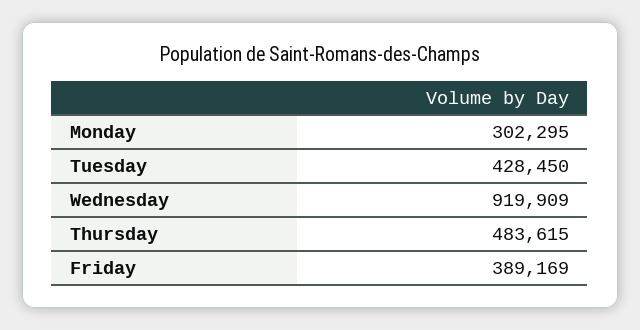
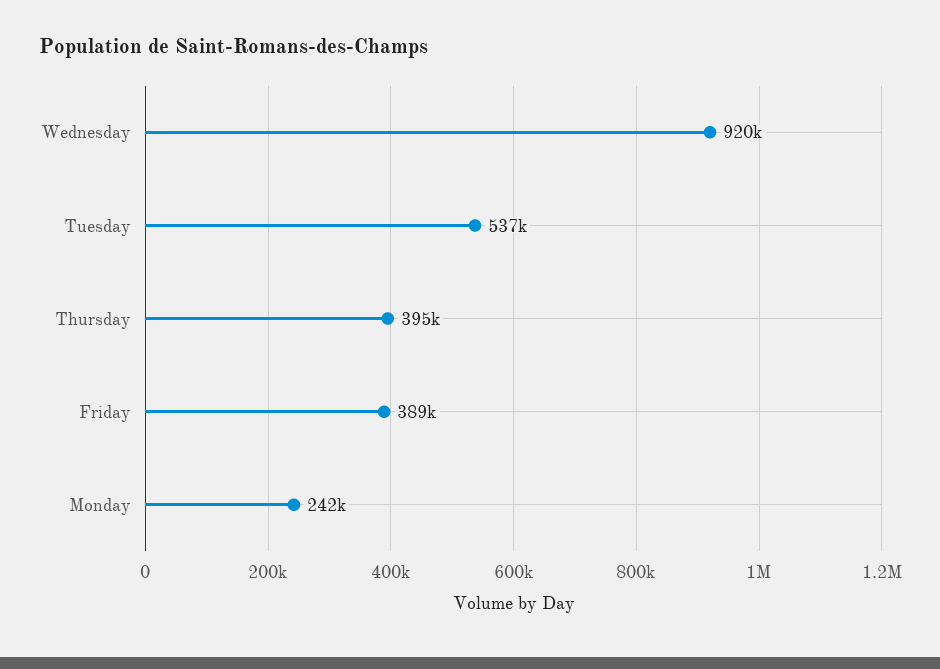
  {
-   "Monday": 302295,
+   "Monday": 242000,
-   "Tuesday": 428450,
+   "Tuesday": 537000,
    "Wednesday": 919909,
-   "Thursday": 483615,
+   "Thursday": 395000,
    "Friday": 389169
  }

